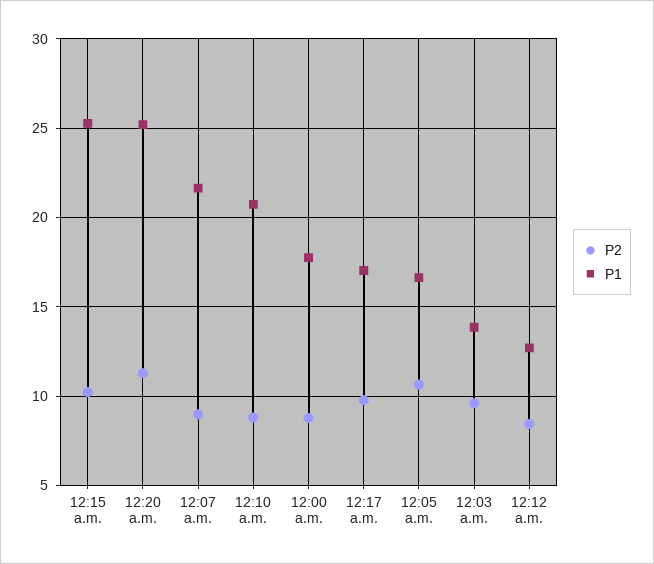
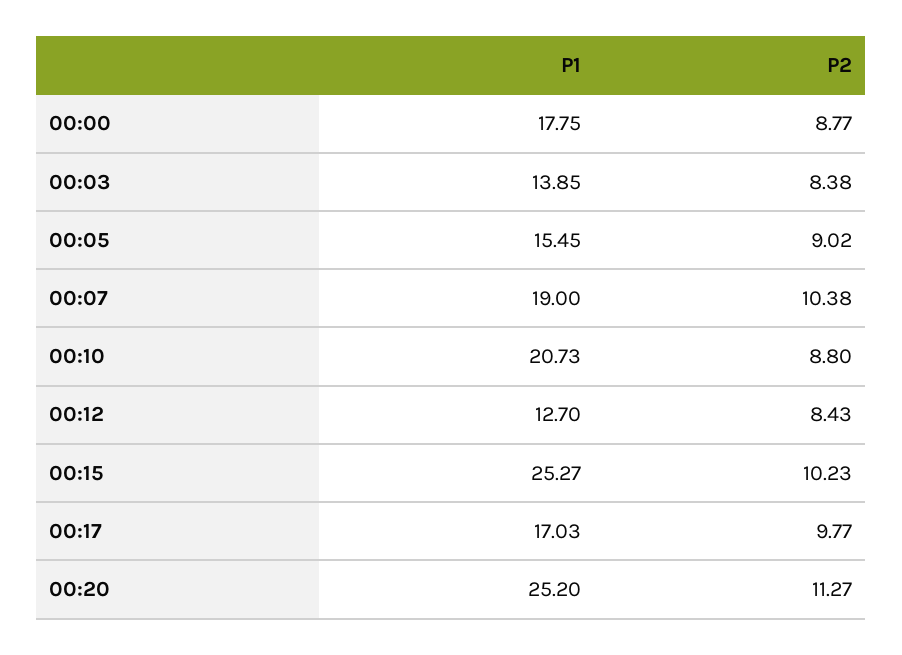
  {
    "P2": {
      "12:15 a.m.": 10.23,
      "12:20 a.m.": 11.27,
-     "12:07 a.m.": 9,
+     "12:07 a.m.": 10.38,
      "12:10 a.m.": 8.8,
      "12:00 a.m.": 8.77,
      "12:17 a.m.": 9.77,
-     "12:05 a.m.": 10.5,
+     "12:05 a.m.": 9.02,
-     "12:03 a.m.": 9.5,
+     "12:03 a.m.": 8.38,
      "12:12 a.m.": 8.43
    },
    "P1": {
      "12:15 a.m.": 25.27,
      "12:20 a.m.": 25.2,
-     "12:07 a.m.": 21.5,
+     "12:07 a.m.": 19,
      "12:10 a.m.": 20.73,
      "12:00 a.m.": 17.75,
      "12:17 a.m.": 17.03,
-     "12:05 a.m.": 16.5,
+     "12:05 a.m.": 15.45,
      "12:03 a.m.": 13.85,
      "12:12 a.m.": 12.7
    }
  }

